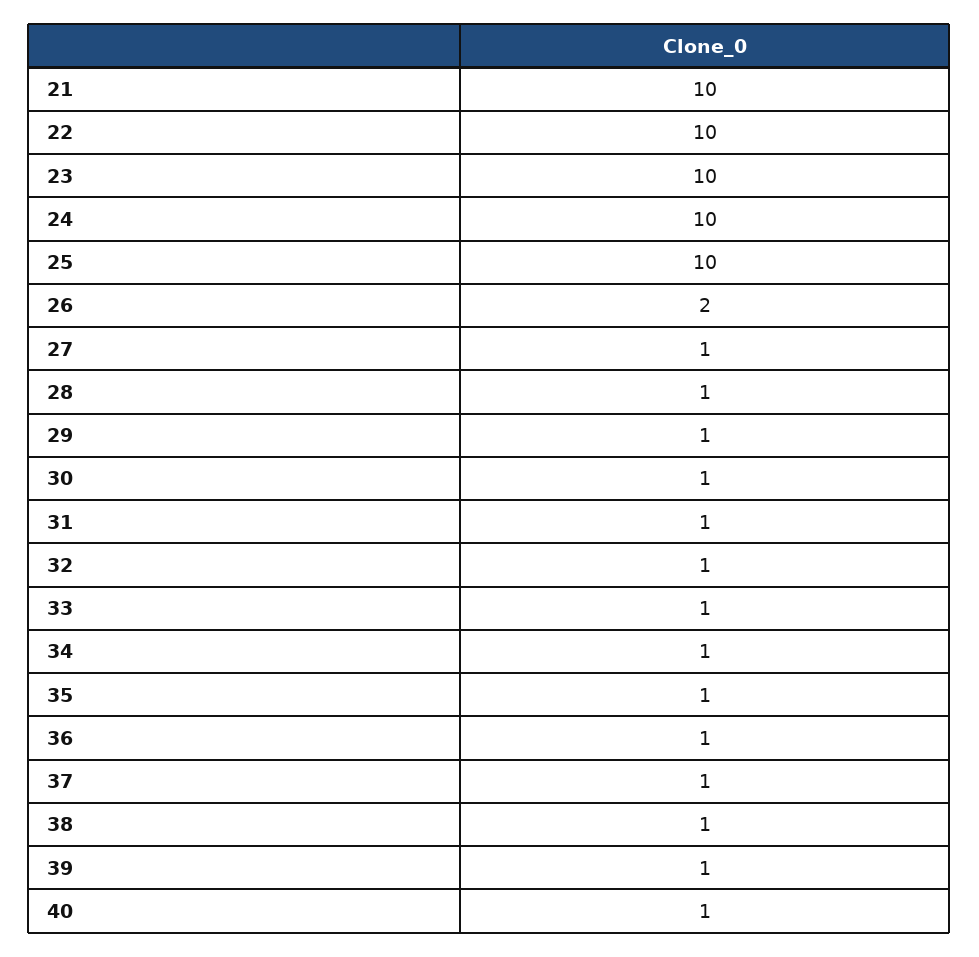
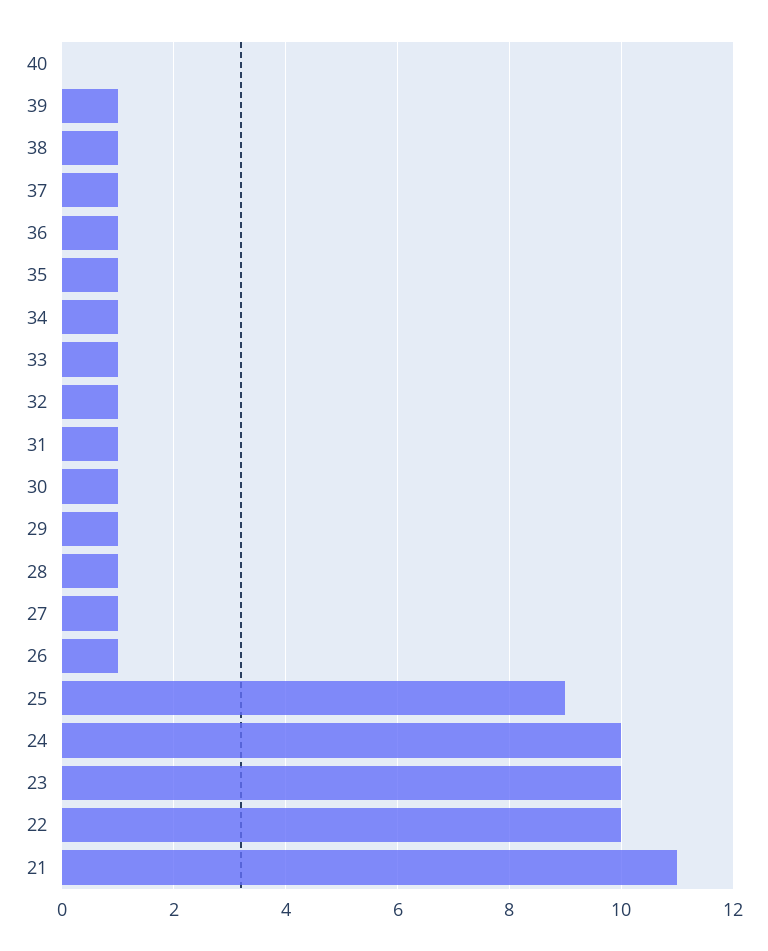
  {
-   "21": 10,
+   "21": 11,
    "22": 10,
    "23": 10,
    "24": 10,
-   "25": 10,
+   "25": 9,
-   "26": 2,
+   "26": 1,
    "27": 1,
    "28": 1,
    "29": 1,
    "30": 1,
    "31": 1,
    "32": 1,
    "33": 1,
    "34": 1,
    "35": 1,
    "36": 1,
    "37": 1,
    "38": 1,
    "39": 1,
-   "40": 1
+   "40": 0
  }

